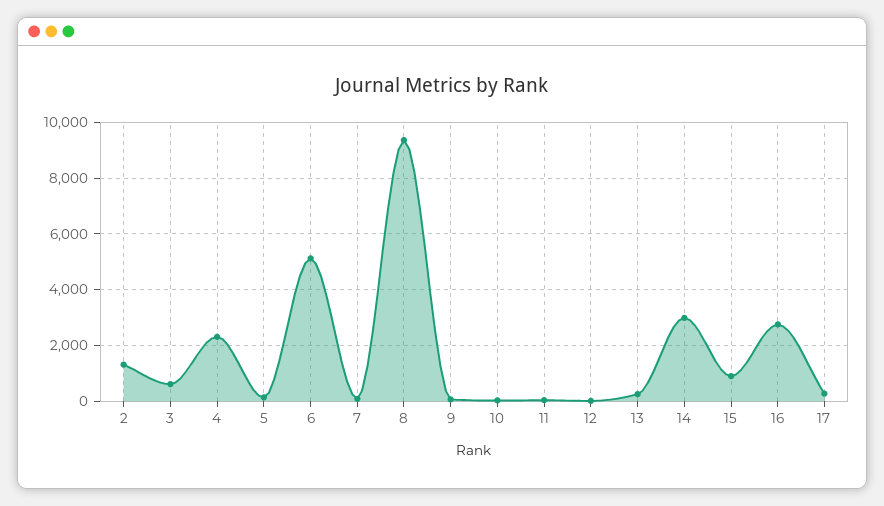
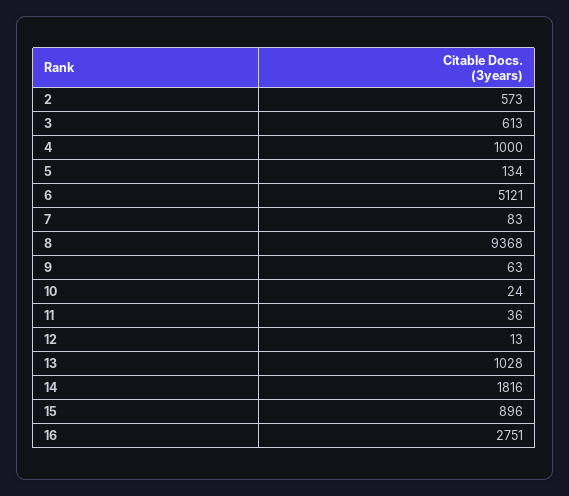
  {
-   "2": 1250,
+   "2": 573,
    "3": 613,
-   "4": 2250,
+   "4": 1000,
    "5": 134,
    "6": 5121,
    "7": 83,
    "8": 9368,
    "9": 63,
    "10": 24,
    "11": 36,
    "12": 13,
-   "13": 250,
+   "13": 1028,
-   "14": 3000,
+   "14": 1816,
    "15": 896,
-   "16": 2751,
+   "16": 2751
-   "17": 250
  }

